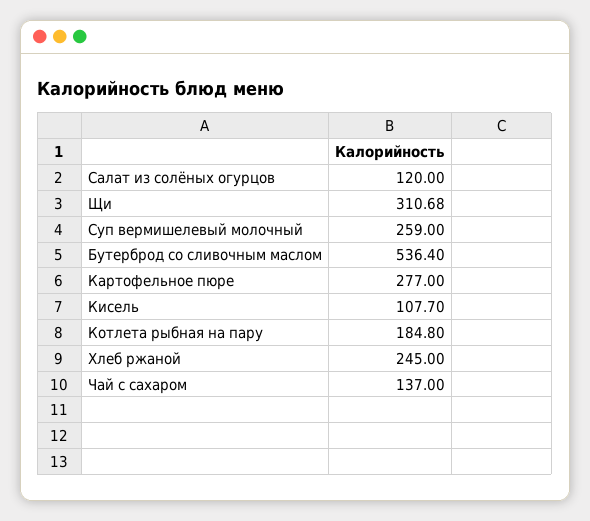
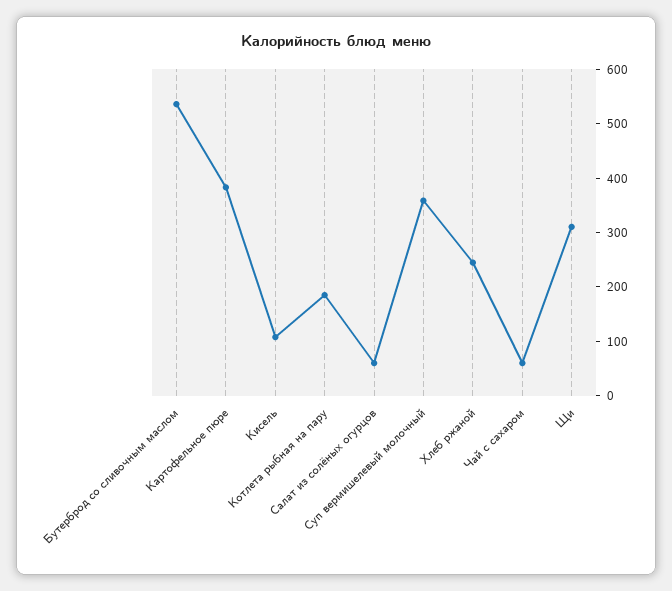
  {
-   "Салат из солёных огурцов": 120,
+   "Салат из солёных огурцов": 60,
    "Щи": 310.68,
-   "Суп вермишелевый молочный": 259,
+   "Суп вермишелевый молочный": 360,
    "Бутерброд со сливочным маслом": 536.4,
-   "Картофельное пюре": 277,
+   "Картофельное пюре": 380,
    "Кисель": 107.7,
    "Котлета рыбная на пару": 184.8,
    "Хлеб ржаной": 245,
-   "Чай с сахаром": 137
+   "Чай с сахаром": 60
  }

